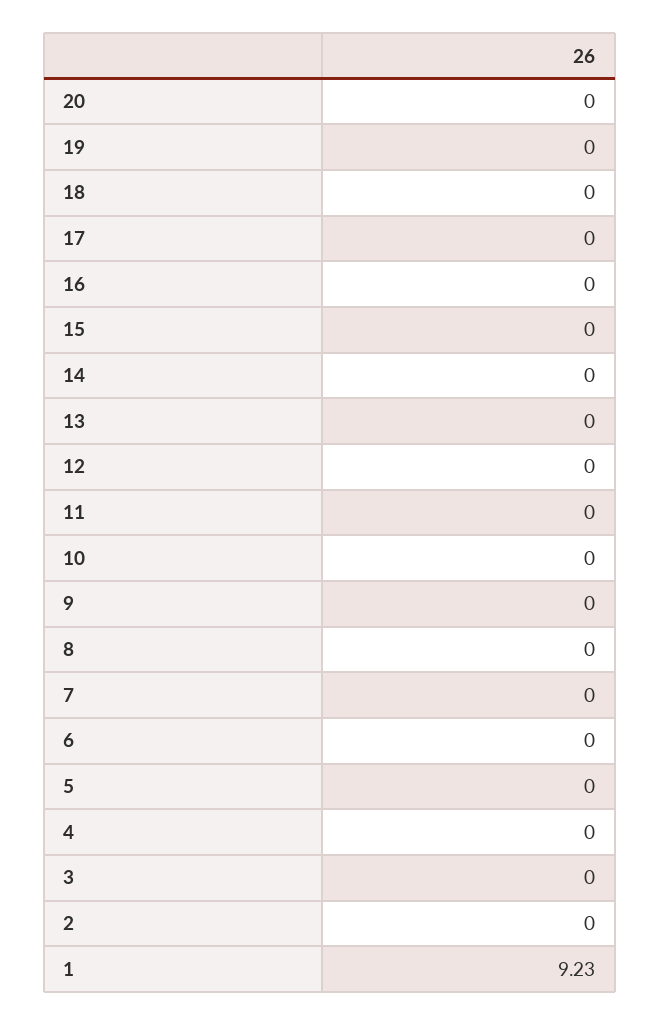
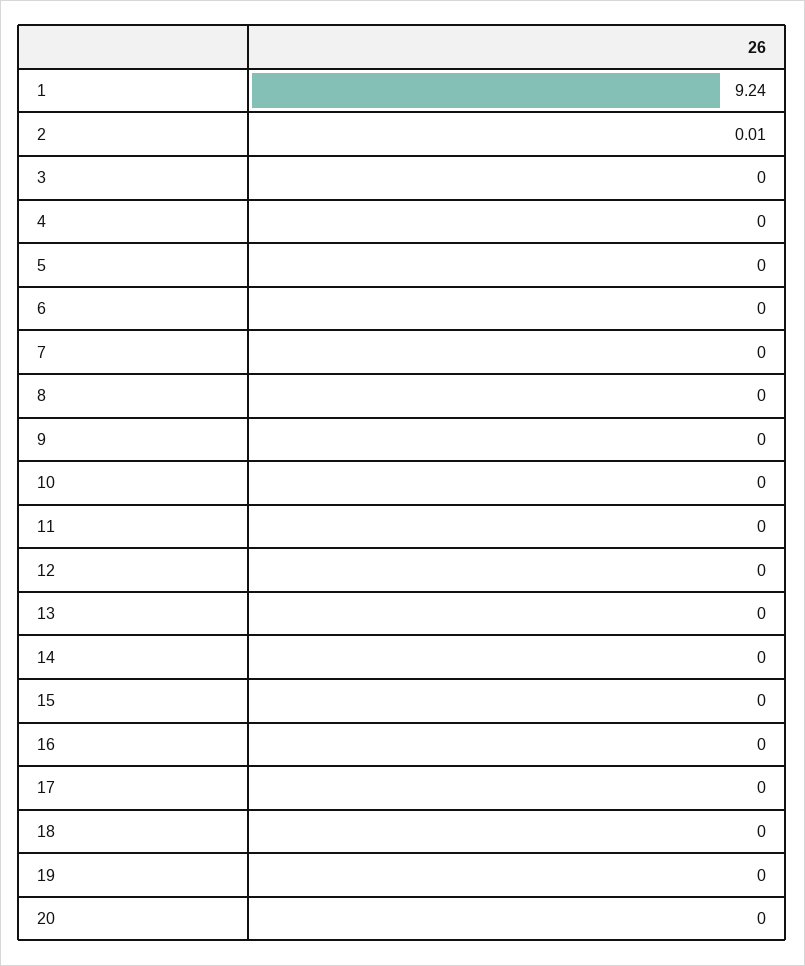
  {
    "20": 0,
    "19": 0,
    "18": 0,
    "17": 0,
    "16": 0,
    "15": 0,
    "14": 0,
    "13": 0,
    "12": 0,
    "11": 0,
    "10": 0,
    "9": 0,
    "8": 0,
    "7": 0,
    "6": 0,
    "5": 0,
    "4": 0,
    "3": 0,
-   "2": 0,
+   "2": 0.01,
-   "1": 9.23
+   "1": 9.24
  }

